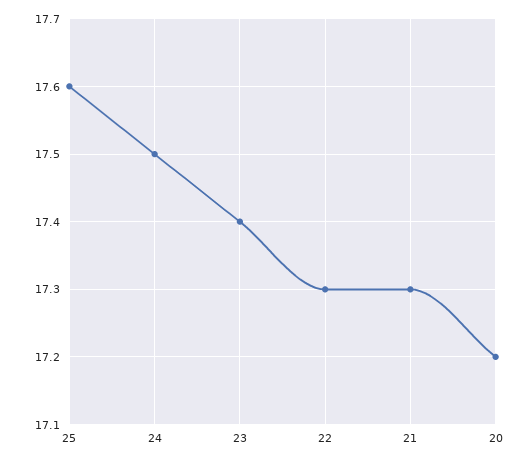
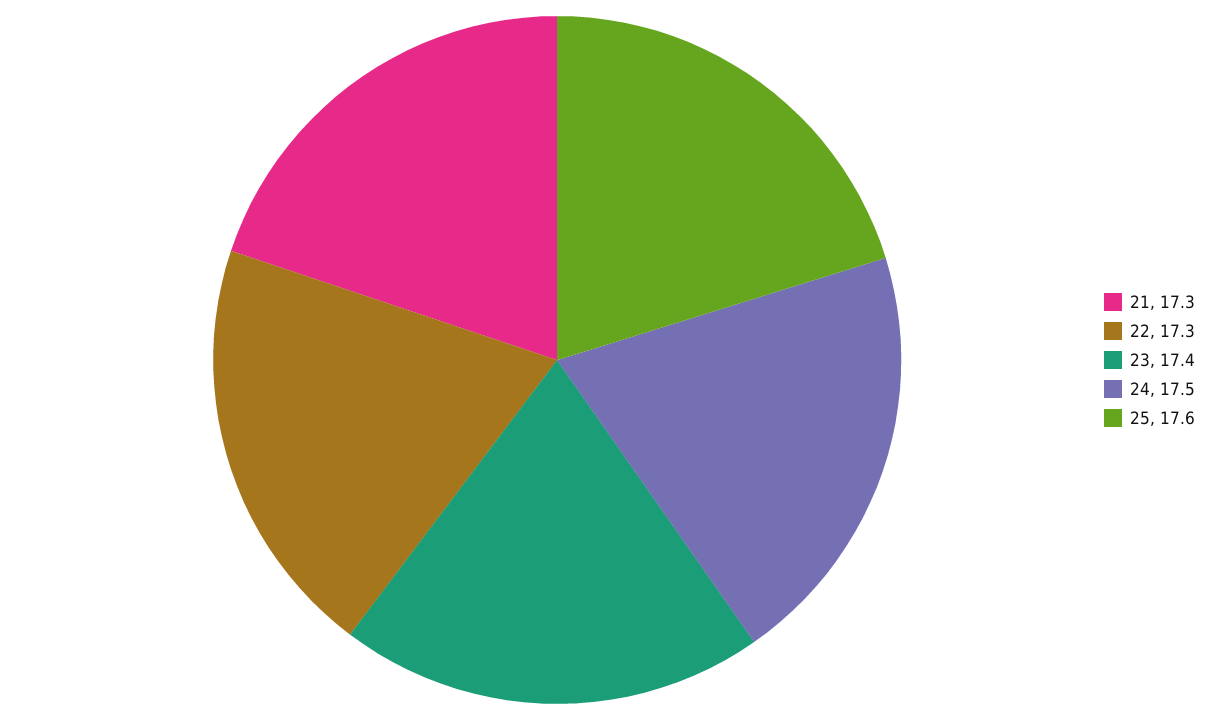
  {
    "25": 17.6,
    "24": 17.5,
    "23": 17.4,
    "22": 17.3,
-   "21": 17.3,
+   "21": 17.3
-   "20": 17.2
  }

